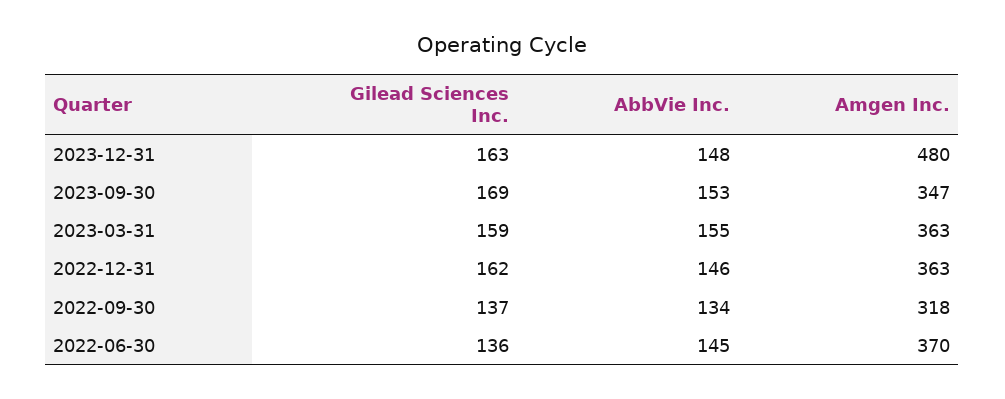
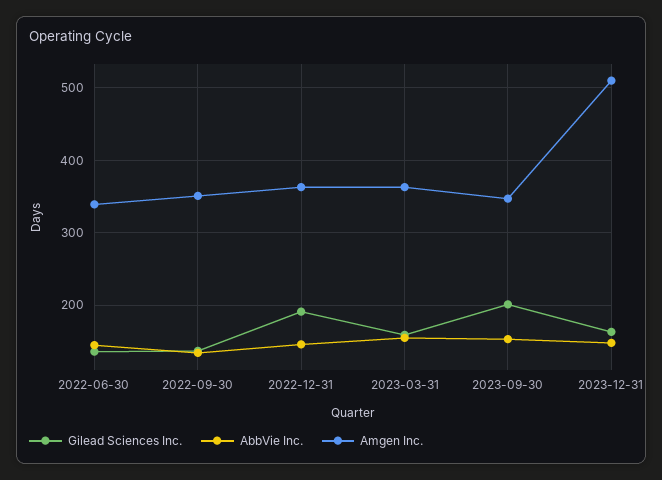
  {
    "Gilead Sciences Inc.": {
      "2023-12-31": 163,
-     "2023-09-30": 169,
+     "2023-09-30": 200,
      "2023-03-31": 159,
-     "2022-12-31": 162,
+     "2022-12-31": 190,
      "2022-09-30": 137,
      "2022-06-30": 136
    },
    "AbbVie Inc.": {
      "2023-12-31": 148,
      "2023-09-30": 153,
      "2023-03-31": 155,
      "2022-12-31": 146,
      "2022-09-30": 134,
      "2022-06-30": 145
    },
    "Amgen Inc.": {
-     "2023-12-31": 480,
+     "2023-12-31": 510,
      "2023-09-30": 347,
      "2023-03-31": 363,
      "2022-12-31": 363,
-     "2022-09-30": 318,
+     "2022-09-30": 350,
-     "2022-06-30": 370
+     "2022-06-30": 340
    }
  }

